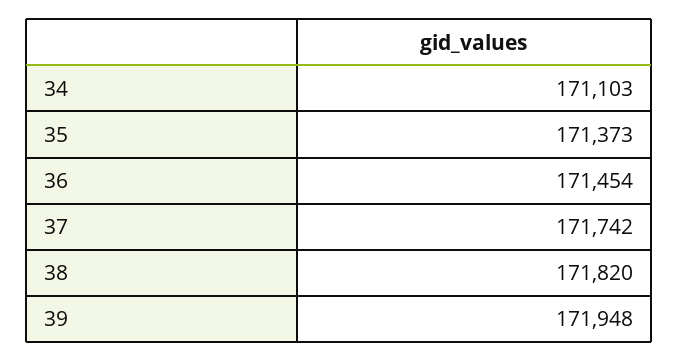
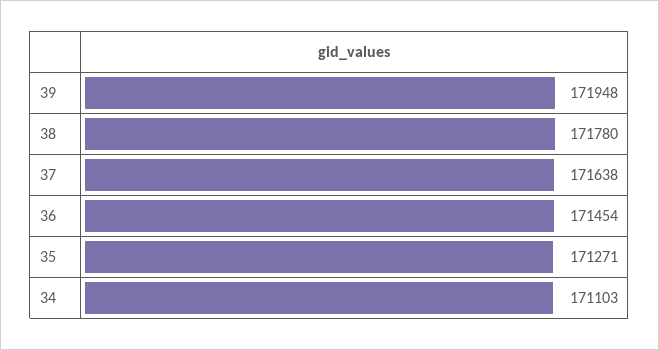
  {
    "34": 171103,
-   "35": 171373,
+   "35": 171271,
    "36": 171454,
-   "37": 171742,
+   "37": 171638,
-   "38": 171820,
+   "38": 171780,
    "39": 171948
  }

